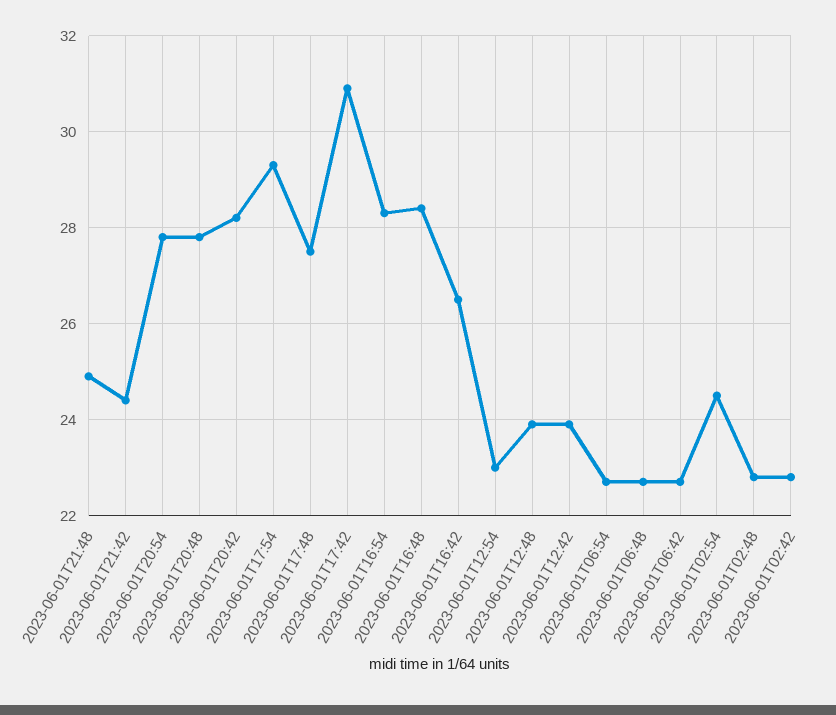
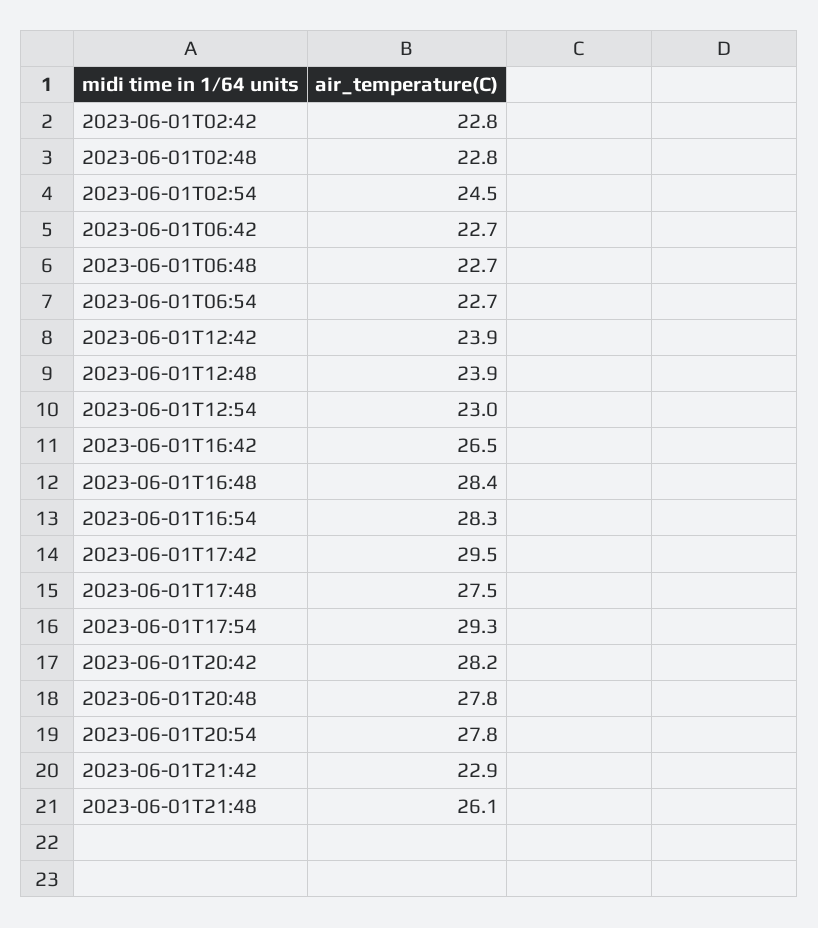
  {
-   "2023-06-01T21:48": 25,
+   "2023-06-01T21:48": 26.1,
-   "2023-06-01T21:42": 24.5,
+   "2023-06-01T21:42": 22.9,
    "2023-06-01T20:54": 27.8,
    "2023-06-01T20:48": 27.8,
    "2023-06-01T20:42": 28.2,
    "2023-06-01T17:54": 29.3,
    "2023-06-01T17:48": 27.5,
-   "2023-06-01T17:42": 31,
+   "2023-06-01T17:42": 29.5,
    "2023-06-01T16:54": 28.3,
    "2023-06-01T16:48": 28.4,
    "2023-06-01T16:42": 26.5,
    "2023-06-01T12:54": 23,
    "2023-06-01T12:48": 23.9,
    "2023-06-01T12:42": 23.9,
    "2023-06-01T06:54": 22.7,
    "2023-06-01T06:48": 22.7,
    "2023-06-01T06:42": 22.7,
    "2023-06-01T02:54": 24.5,
    "2023-06-01T02:48": 22.8,
    "2023-06-01T02:42": 22.8
  }

